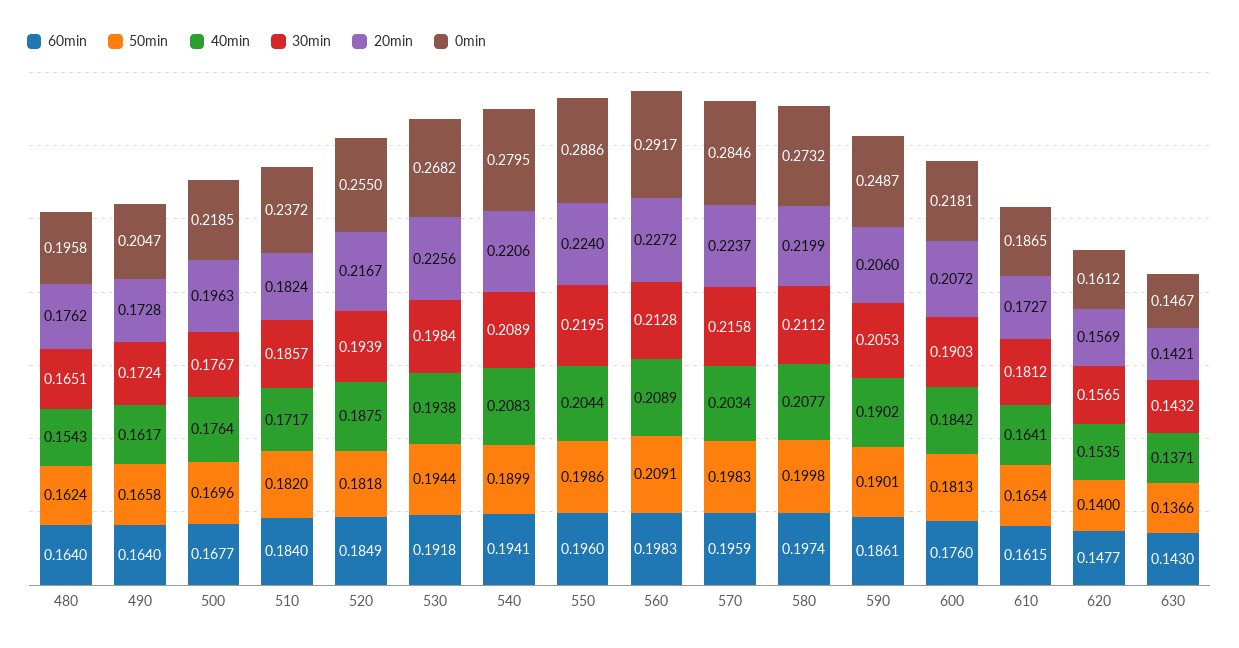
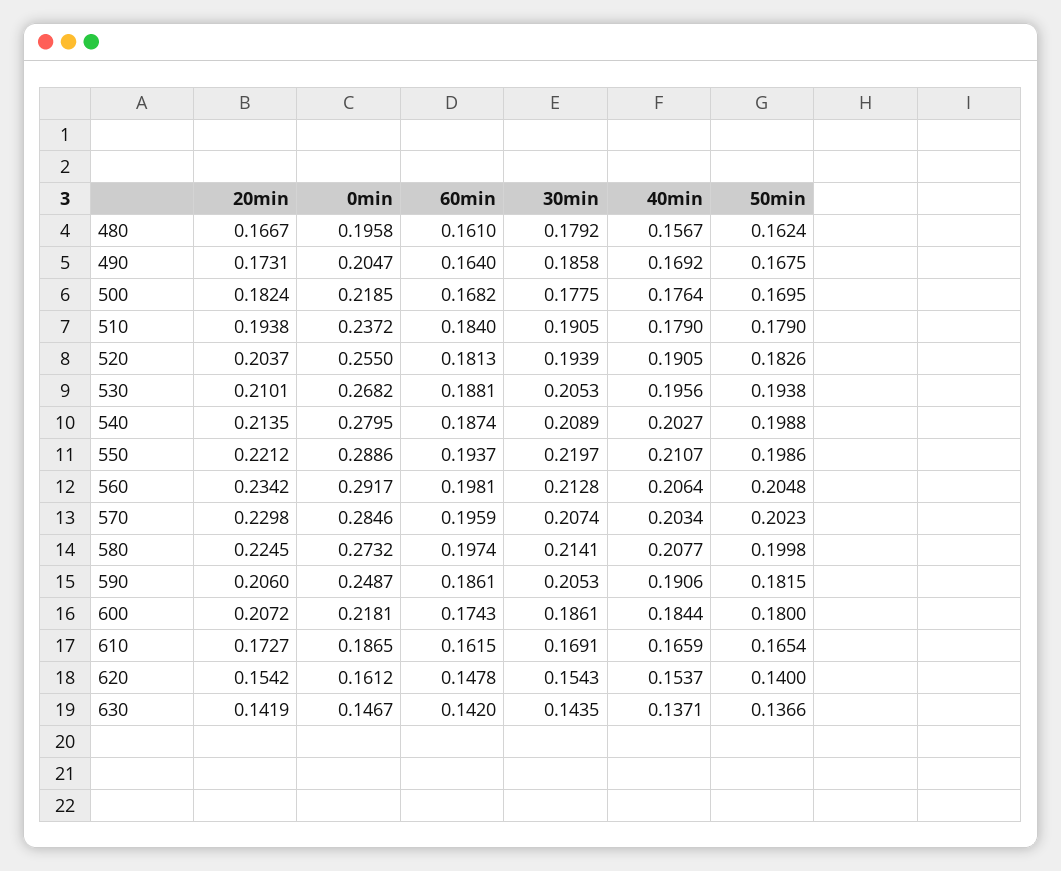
  {
    "60min": {
-     "480": 0.164,
+     "480": 0.161,
      "490": 0.164,
-     "500": 0.1677,
+     "500": 0.1682,
      "510": 0.184,
-     "520": 0.1849,
+     "520": 0.1813,
-     "530": 0.1918,
+     "530": 0.1881,
-     "540": 0.1941,
+     "540": 0.1874,
-     "550": 0.196,
+     "550": 0.1937,
-     "560": 0.1983,
+     "560": 0.1981,
      "570": 0.1959,
      "580": 0.1974,
      "590": 0.1861,
-     "600": 0.176,
+     "600": 0.1743,
      "610": 0.1615,
-     "620": 0.1477,
+     "620": 0.1478,
-     "630": 0.143
+     "630": 0.142
    },
    "50min": {
      "480": 0.1624,
-     "490": 0.1658,
+     "490": 0.1675,
-     "500": 0.1696,
+     "500": 0.1695,
-     "510": 0.182,
+     "510": 0.179,
-     "520": 0.1818,
+     "520": 0.1826,
-     "530": 0.1944,
+     "530": 0.1938,
-     "540": 0.1899,
+     "540": 0.1988,
      "550": 0.1986,
-     "560": 0.2091,
+     "560": 0.2048,
-     "570": 0.1983,
+     "570": 0.2023,
      "580": 0.1998,
-     "590": 0.1901,
+     "590": 0.1815,
-     "600": 0.1813,
+     "600": 0.18,
      "610": 0.1654,
      "620": 0.14,
      "630": 0.1366
    },
    "40min": {
-     "480": 0.1543,
+     "480": 0.1567,
-     "490": 0.1617,
+     "490": 0.1692,
      "500": 0.1764,
-     "510": 0.1717,
+     "510": 0.179,
-     "520": 0.1875,
+     "520": 0.1905,
-     "530": 0.1938,
+     "530": 0.1956,
-     "540": 0.2083,
+     "540": 0.2027,
-     "550": 0.2044,
+     "550": 0.2107,
-     "560": 0.2089,
+     "560": 0.2064,
      "570": 0.2034,
      "580": 0.2077,
-     "590": 0.1902,
+     "590": 0.1906,
-     "600": 0.1842,
+     "600": 0.1844,
-     "610": 0.1641,
+     "610": 0.1659,
-     "620": 0.1535,
+     "620": 0.1537,
      "630": 0.1371
    },
    "30min": {
-     "480": 0.1651,
+     "480": 0.1792,
-     "490": 0.1724,
+     "490": 0.1858,
-     "500": 0.1767,
+     "500": 0.1775,
-     "510": 0.1857,
+     "510": 0.1905,
      "520": 0.1939,
-     "530": 0.1984,
+     "530": 0.2053,
      "540": 0.2089,
-     "550": 0.2195,
+     "550": 0.2197,
      "560": 0.2128,
-     "570": 0.2158,
+     "570": 0.2074,
-     "580": 0.2112,
+     "580": 0.2141,
      "590": 0.2053,
-     "600": 0.1903,
+     "600": 0.1861,
-     "610": 0.1812,
+     "610": 0.1691,
-     "620": 0.1565,
+     "620": 0.1543,
-     "630": 0.1432
+     "630": 0.1435
    },
    "20min": {
-     "480": 0.1762,
+     "480": 0.1667,
-     "490": 0.1728,
+     "490": 0.1731,
-     "500": 0.1963,
+     "500": 0.1824,
-     "510": 0.1824,
+     "510": 0.1938,
-     "520": 0.2167,
+     "520": 0.2037,
-     "530": 0.2256,
+     "530": 0.2101,
-     "540": 0.2206,
+     "540": 0.2135,
-     "550": 0.224,
+     "550": 0.2212,
-     "560": 0.2272,
+     "560": 0.2342,
-     "570": 0.2237,
+     "570": 0.2298,
-     "580": 0.2199,
+     "580": 0.2245,
      "590": 0.206,
      "600": 0.2072,
      "610": 0.1727,
-     "620": 0.1569,
+     "620": 0.1542,
-     "630": 0.1421
+     "630": 0.1419
    },
    "0min": {
      "480": 0.1958,
      "490": 0.2047,
      "500": 0.2185,
      "510": 0.2372,
      "520": 0.255,
      "530": 0.2682,
      "540": 0.2795,
      "550": 0.2886,
      "560": 0.2917,
      "570": 0.2846,
      "580": 0.2732,
      "590": 0.2487,
      "600": 0.2181,
      "610": 0.1865,
      "620": 0.1612,
      "630": 0.1467
    }
  }

